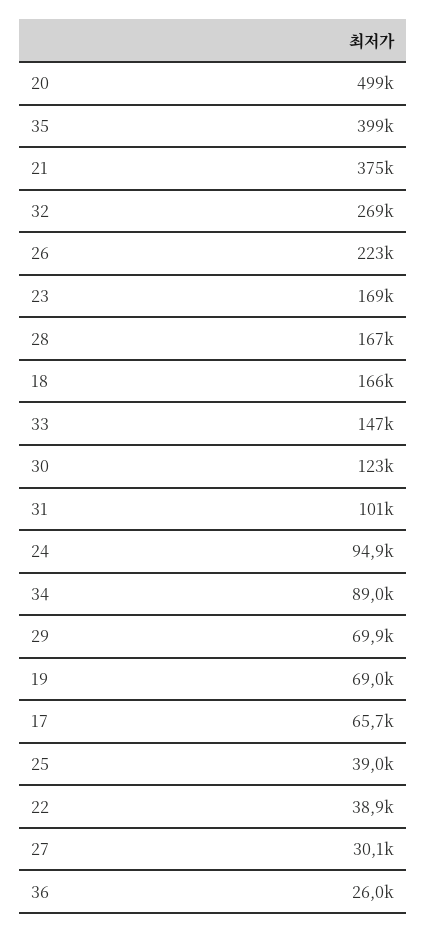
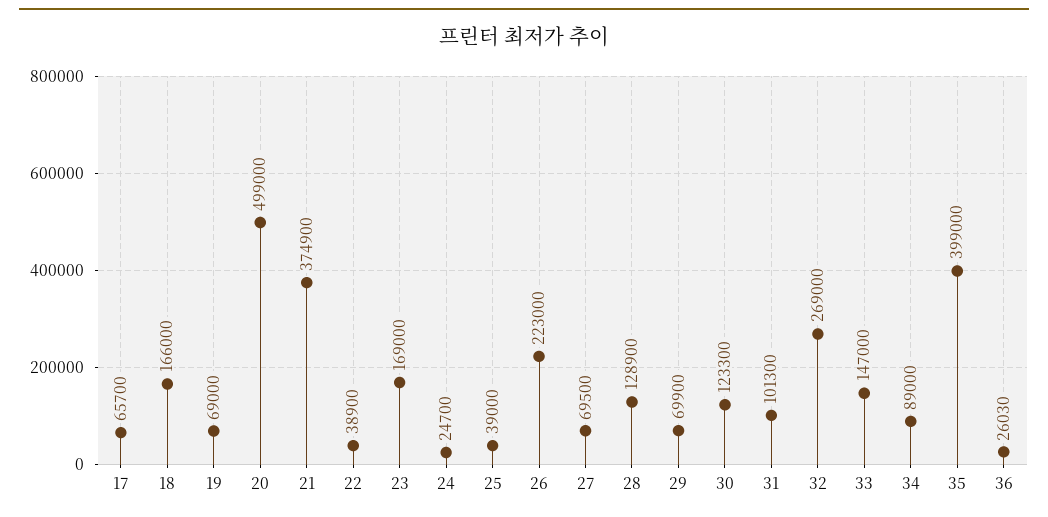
  {
    "20": 499000,
    "35": 399000,
    "21": 374900,
    "32": 269000,
    "26": 223000,
    "23": 169000,
-   "28": 167000,
+   "28": 128900,
    "18": 166000,
    "33": 147000,
    "30": 123300,
    "31": 101300,
-   "24": 94900,
+   "24": 24700,
    "34": 89000,
    "29": 69900,
    "19": 69000,
    "17": 65700,
    "25": 39000,
    "22": 38900,
-   "27": 30100,
+   "27": 69500,
    "36": 26030
  }

